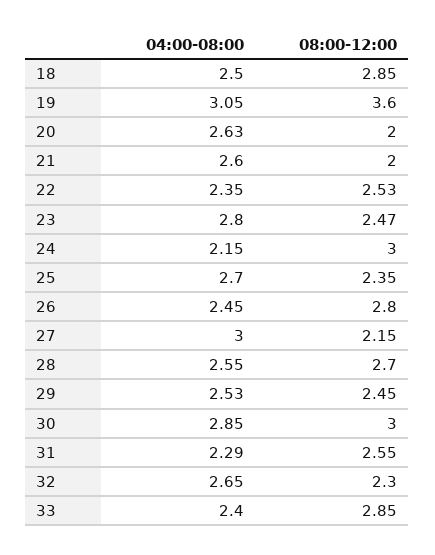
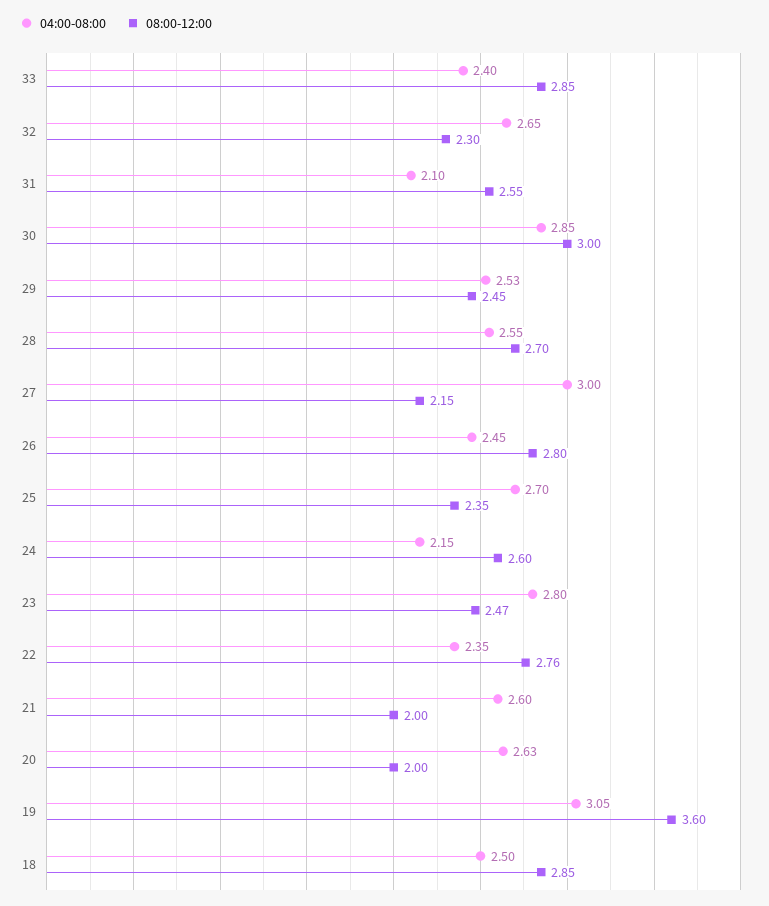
  {
    "04:00-08:00": {
      "18": 2.5,
      "19": 3.05,
      "20": 2.63,
      "21": 2.6,
      "22": 2.35,
      "23": 2.8,
      "24": 2.15,
      "25": 2.7,
      "26": 2.45,
      "27": 3,
      "28": 2.55,
      "29": 2.53,
      "30": 2.85,
-     "31": 2.29,
+     "31": 2.1,
      "32": 2.65,
      "33": 2.4
    },
    "08:00-12:00": {
      "18": 2.85,
      "19": 3.6,
      "20": 2,
      "21": 2,
-     "22": 2.53,
+     "22": 2.76,
      "23": 2.47,
-     "24": 3,
+     "24": 2.6,
      "25": 2.35,
      "26": 2.8,
      "27": 2.15,
      "28": 2.7,
      "29": 2.45,
      "30": 3,
      "31": 2.55,
      "32": 2.3,
      "33": 2.85
    }
  }

